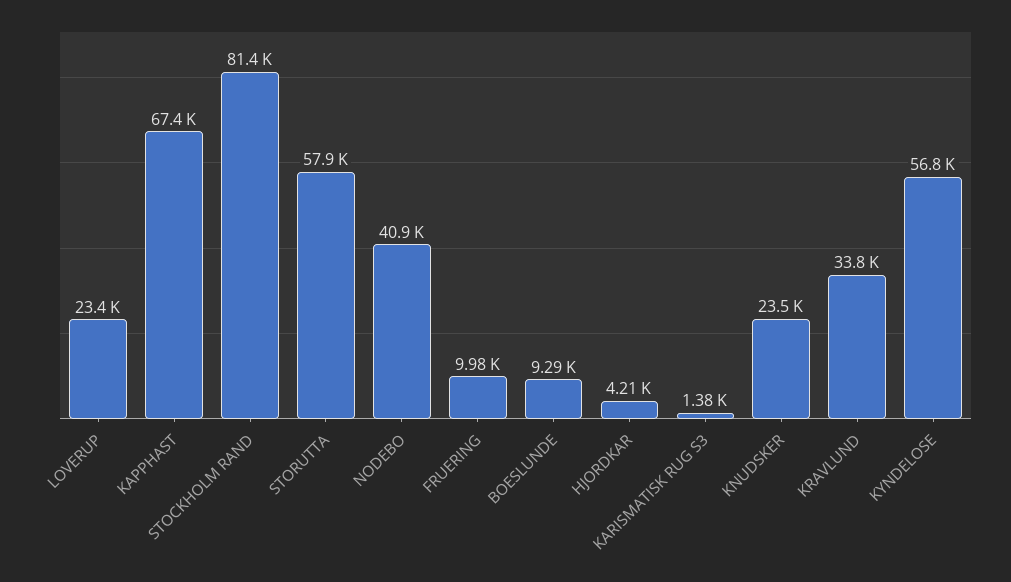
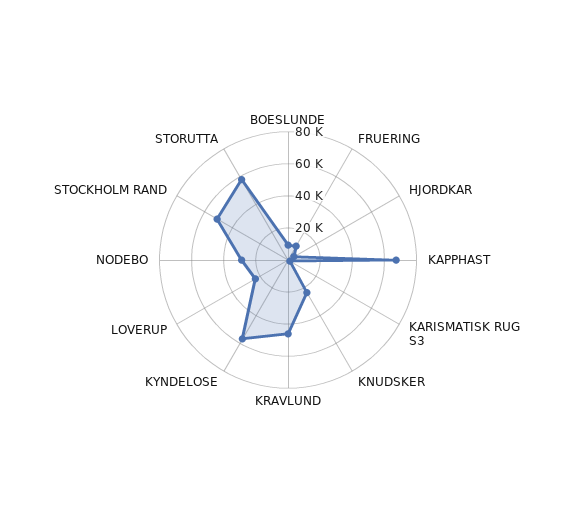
  {
    "LOVERUP": 23400,
    "KAPPHAST": 67400,
-   "STOCKHOLM RAND": 81400,
+   "STOCKHOLM RAND": 50000,
    "STORUTTA": 57900,
-   "NODEBO": 40900,
+   "NODEBO": 30000,
    "FRUERING": 9980,
    "BOESLUNDE": 9290,
    "HJORDKAR": 4210,
    "KARISMATISK RUG S3": 1380,
    "KNUDSKER": 23500,
-   "KRAVLUND": 33800,
+   "KRAVLUND": 45000,
    "KYNDELOSE": 56800
  }

